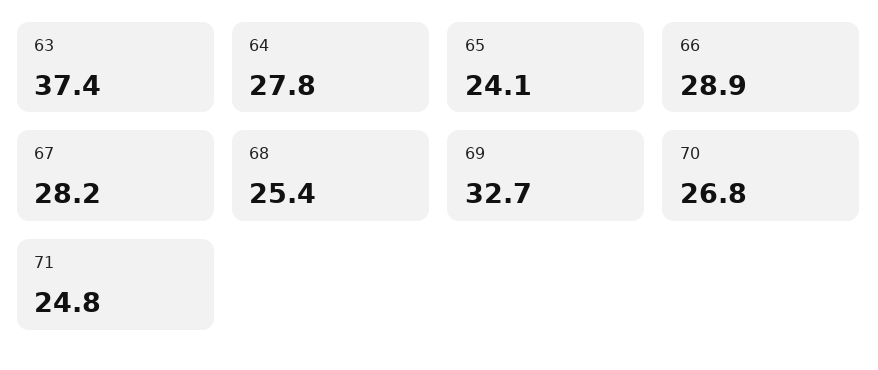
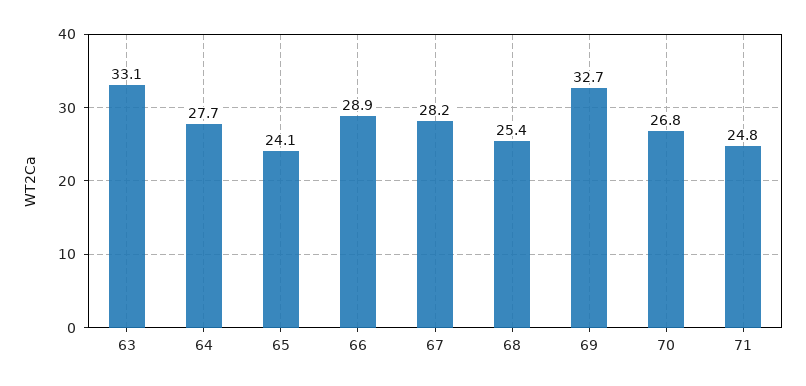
  {
-   "63": 37.4,
+   "63": 33.1,
-   "64": 27.8,
+   "64": 27.7,
    "65": 24.1,
    "66": 28.9,
    "67": 28.2,
    "68": 25.4,
    "69": 32.7,
    "70": 26.8,
    "71": 24.8
  }

